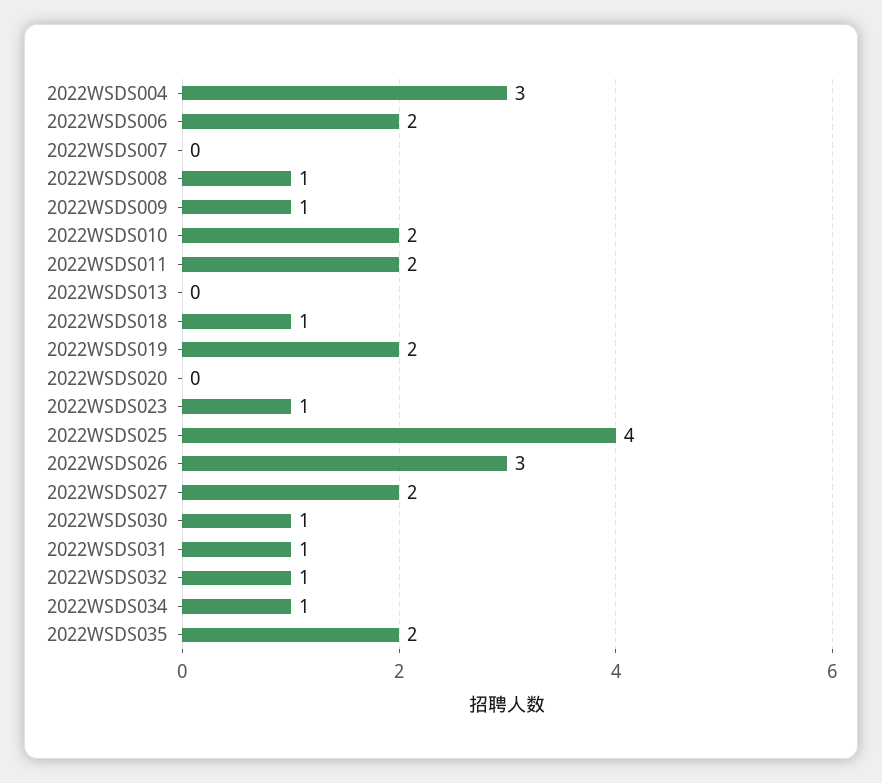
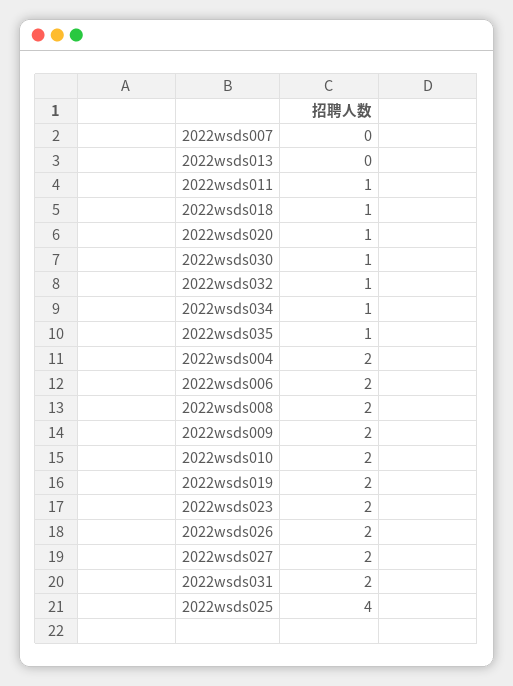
  {
-   "2022WSDS004": 3,
+   "2022WSDS004": 2,
    "2022WSDS006": 2,
    "2022WSDS007": 0,
-   "2022WSDS008": 1,
+   "2022WSDS008": 2,
-   "2022WSDS009": 1,
+   "2022WSDS009": 2,
    "2022WSDS010": 2,
-   "2022WSDS011": 2,
+   "2022WSDS011": 1,
    "2022WSDS013": 0,
    "2022WSDS018": 1,
    "2022WSDS019": 2,
-   "2022WSDS020": 0,
+   "2022WSDS020": 1,
-   "2022WSDS023": 1,
+   "2022WSDS023": 2,
    "2022WSDS025": 4,
-   "2022WSDS026": 3,
+   "2022WSDS026": 2,
    "2022WSDS027": 2,
    "2022WSDS030": 1,
-   "2022WSDS031": 1,
+   "2022WSDS031": 2,
    "2022WSDS032": 1,
    "2022WSDS034": 1,
-   "2022WSDS035": 2
+   "2022WSDS035": 1
  }

